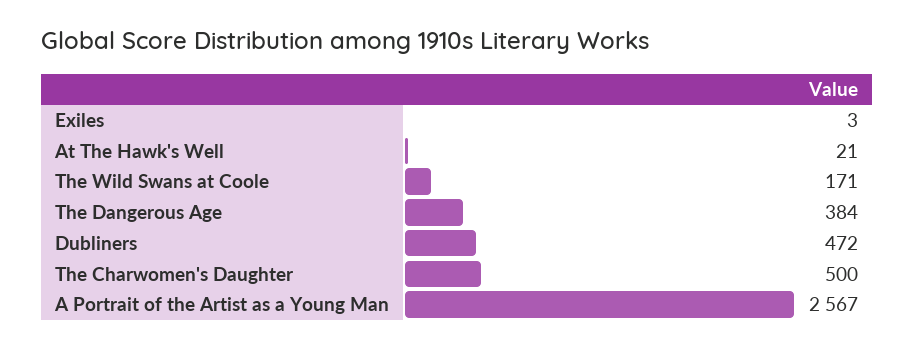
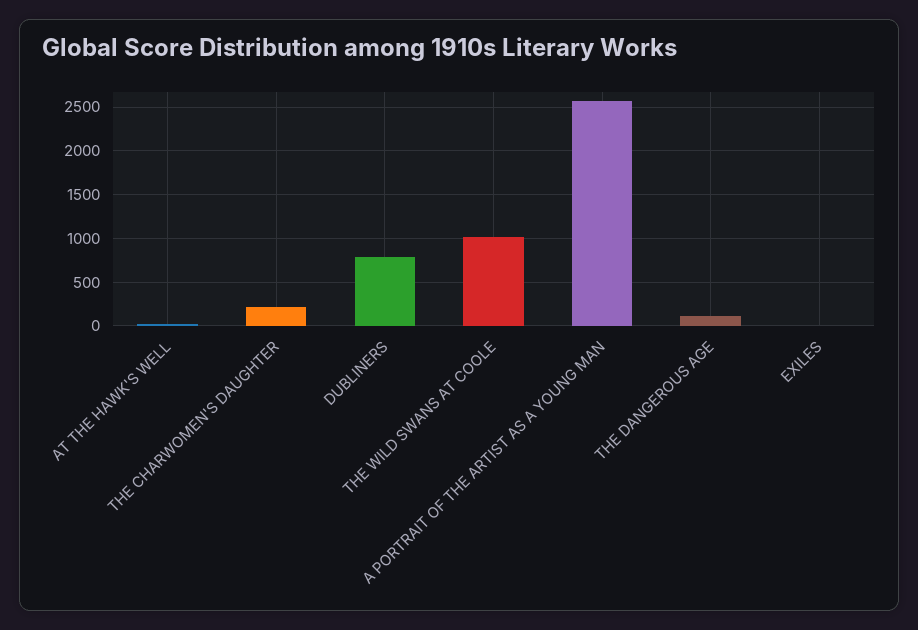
  {
    "Exiles": 3,
    "At The Hawk's Well": 21,
-   "The Wild Swans at Coole": 171,
+   "The Wild Swans at Coole": 1000,
-   "The Dangerous Age": 384,
+   "The Dangerous Age": 100,
-   "Dubliners": 472,
+   "Dubliners": 800,
-   "The Charwomen's Daughter": 500,
+   "The Charwomen's Daughter": 200,
    "A Portrait of the Artist as a Young Man": 2567
  }

